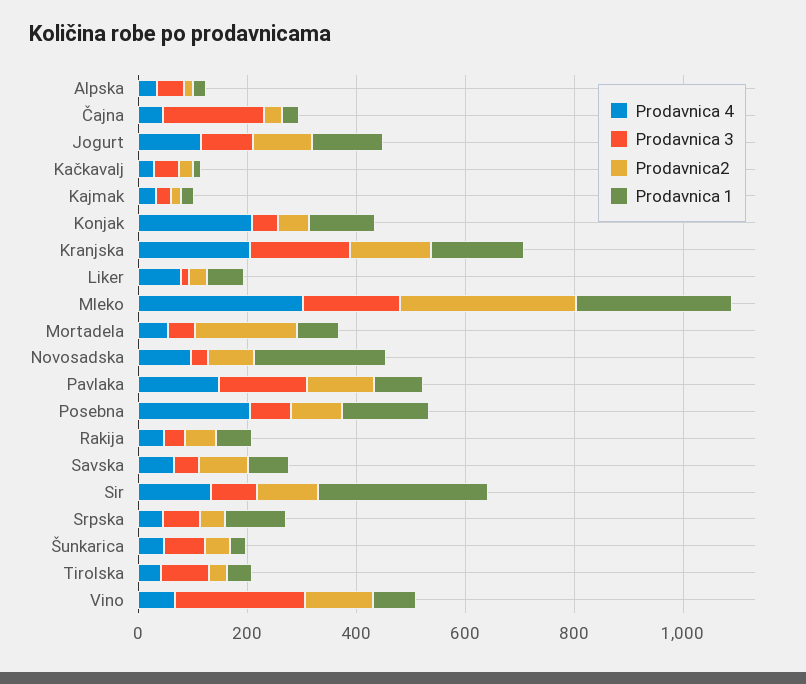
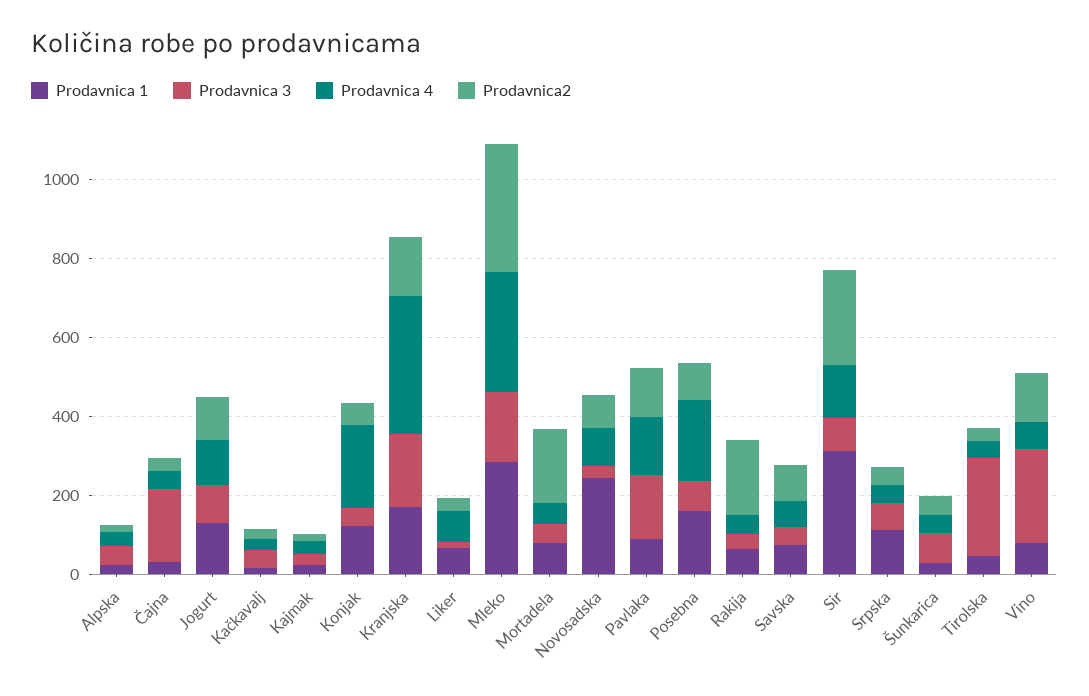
  {
    "Prodavnica 4": {
      "Alpska": 50,
      "Čajna": 50,
      "Jogurt": 100,
      "Kačkavalj": 50,
      "Kajmak": 50,
      "Konjak": 200,
-     "Kranjska": 200,
+     "Kranjska": 350,
      "Liker": 100,
      "Mleko": 300,
      "Mortadela": 50,
      "Novosadska": 100,
      "Pavlaka": 150,
      "Posebna": 200,
      "Rakija": 50,
      "Savska": 50,
      "Sir": 150,
      "Srpska": 50,
      "Šunkarica": 50,
      "Tirolska": 50,
      "Vino": 50
    },
    "Prodavnica 3": {
      "Alpska": 50,
      "Čajna": 200,
      "Jogurt": 100,
      "Kačkavalj": 50,
      "Kajmak": 50,
      "Konjak": 50,
      "Kranjska": 200,
      "Liker": 0,
      "Mleko": 200,
      "Mortadela": 50,
      "Novosadska": 50,
      "Pavlaka": 150,
      "Posebna": 100,
      "Rakija": 50,
      "Savska": 50,
      "Sir": 100,
      "Srpska": 50,
      "Šunkarica": 100,
-     "Tirolska": 100,
+     "Tirolska": 250,
      "Vino": 250
    },
    "Prodavnica2": {
      "Alpska": 0,
      "Čajna": 50,
      "Jogurt": 100,
      "Kačkavalj": 50,
      "Kajmak": 0,
      "Konjak": 50,
      "Kranjska": 150,
      "Liker": 50,
      "Mleko": 300,
      "Mortadela": 200,
      "Novosadska": 100,
      "Pavlaka": 100,
      "Posebna": 100,
-     "Rakija": 50,
+     "Rakija": 200,
      "Savska": 100,
-     "Sir": 100,
+     "Sir": 250,
      "Srpska": 50,
      "Šunkarica": 50,
      "Tirolska": 50,
      "Vino": 150
    },
    "Prodavnica 1": {
      "Alpska": 0,
      "Čajna": 50,
      "Jogurt": 150,
      "Kačkavalj": 0,
      "Kajmak": 0,
      "Konjak": 100,
      "Kranjska": 150,
      "Liker": 50,
      "Mleko": 300,
      "Mortadela": 100,
      "Novosadska": 250,
      "Pavlaka": 100,
      "Posebna": 150,
      "Rakija": 50,
      "Savska": 50,
      "Sir": 300,
      "Srpska": 100,
      "Šunkarica": 50,
      "Tirolska": 50,
      "Vino": 100
    }
  }

